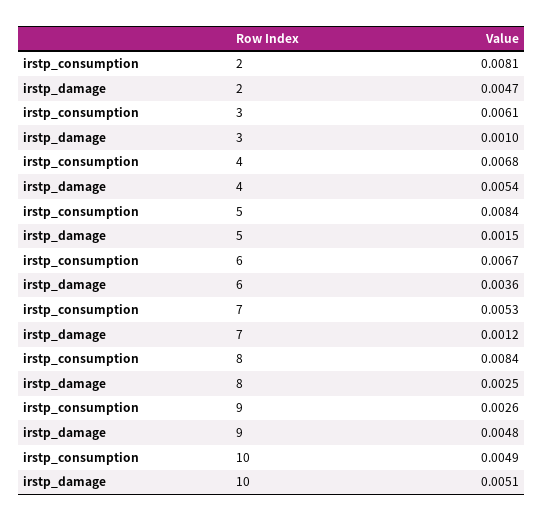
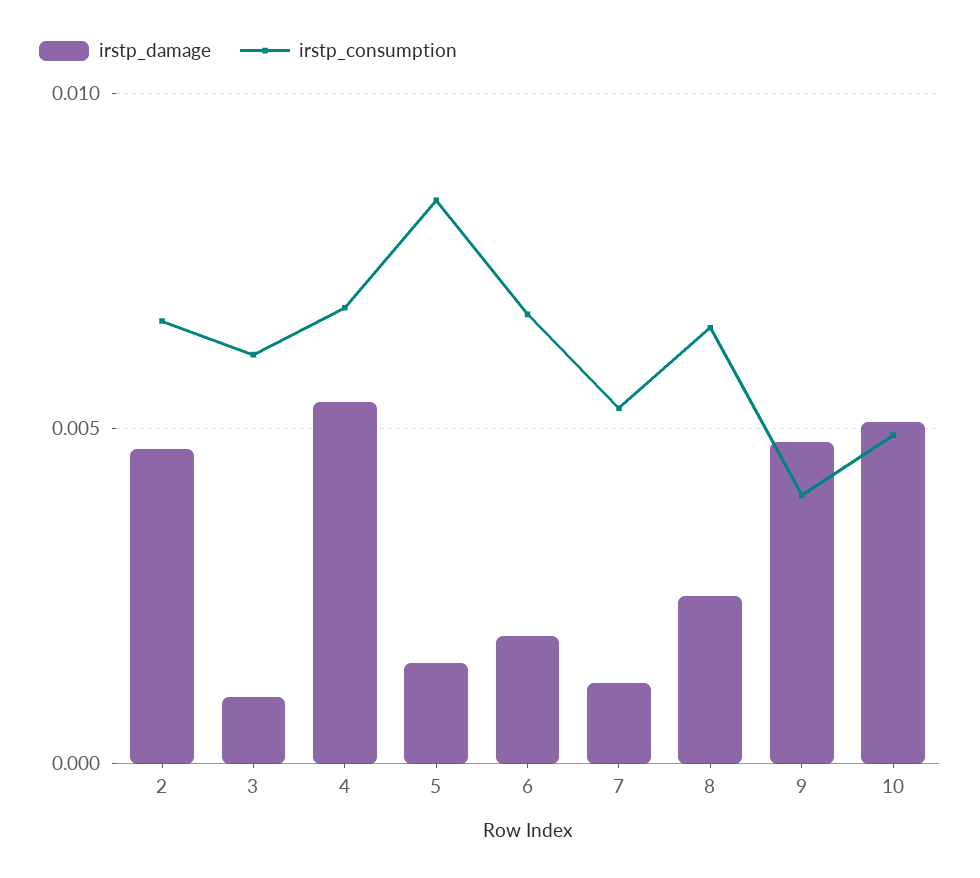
  {
    "irstp_consumption": {
-     "2": 0.0081,
+     "2": 0.0065,
      "3": 0.0061,
      "4": 0.0068,
      "5": 0.0084,
      "6": 0.0067,
      "7": 0.0053,
-     "8": 0.0084,
+     "8": 0.0065,
-     "9": 0.0026,
+     "9": 0.004,
      "10": 0.0049
    },
    "irstp_damage": {
      "2": 0.0047,
      "3": 0.001,
      "4": 0.0054,
      "5": 0.0015,
-     "6": 0.0036,
+     "6": 0.002,
      "7": 0.0012,
      "8": 0.0025,
      "9": 0.0048,
      "10": 0.0051
    }
  }

